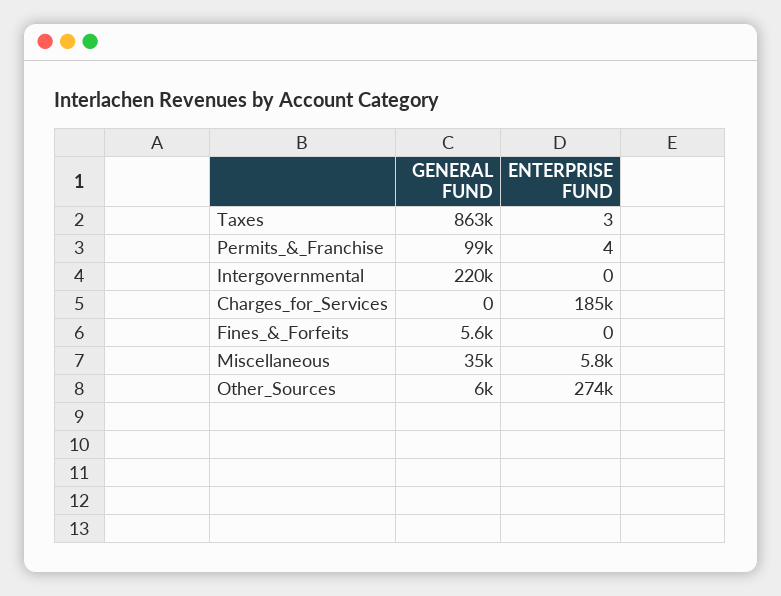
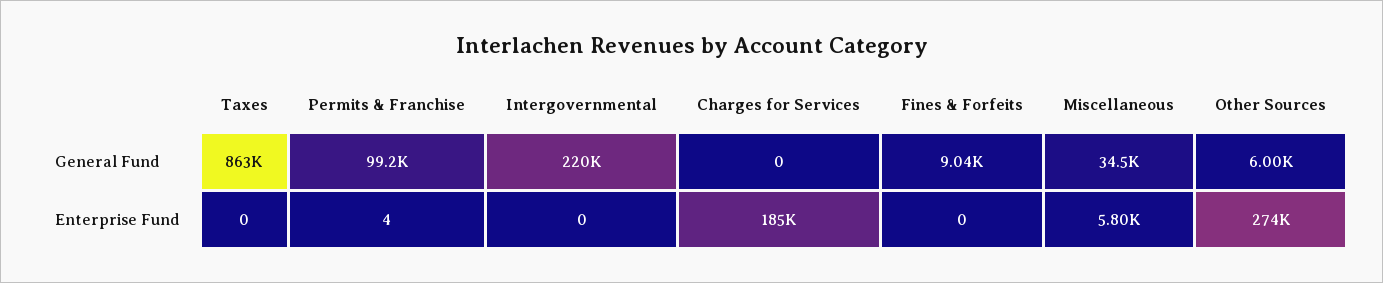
  {
    "GENERAL FUND": {
      "Taxes": 863000,
      "Permits_&_Franchise": 99200,
      "Intergovernmental": 220000,
      "Charges_for_Services": 0,
-     "Fines_&_Forfeits": 5600,
+     "Fines_&_Forfeits": 9040,
      "Miscellaneous": 34500,
      "Other_Sources": 6000
    },
    "ENTERPRISE FUND": {
-     "Taxes": 3,
+     "Taxes": 0,
      "Permits_&_Franchise": 4,
      "Intergovernmental": 0,
      "Charges_for_Services": 185000,
      "Fines_&_Forfeits": 0,
      "Miscellaneous": 5800,
      "Other_Sources": 274000
    }
  }

